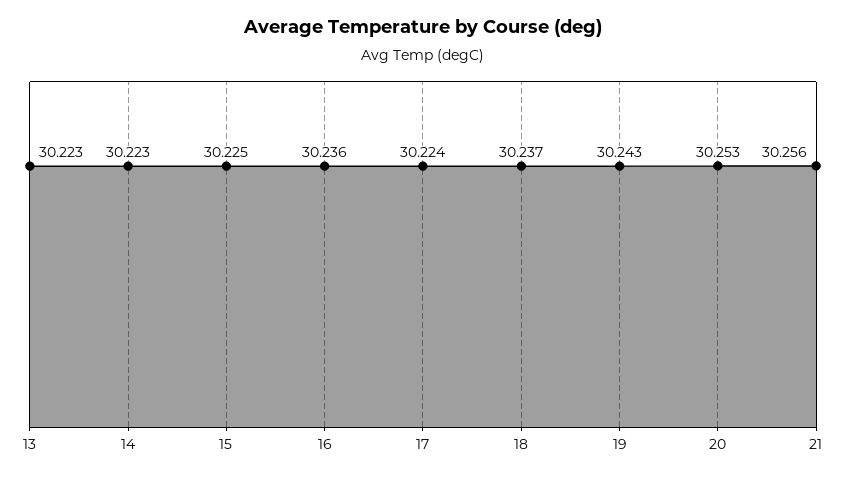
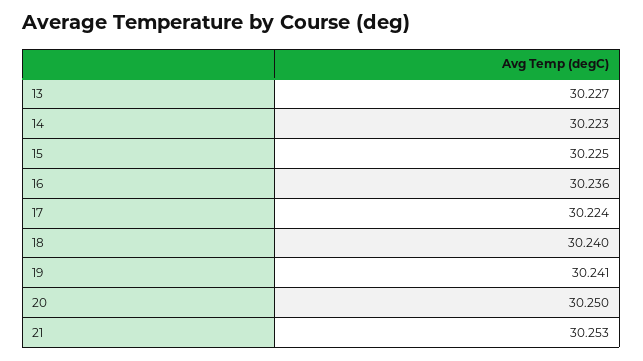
  {
-   "13": 30.223,
+   "13": 30.227,
    "14": 30.223,
    "15": 30.225,
    "16": 30.236,
    "17": 30.224,
-   "18": 30.237,
+   "18": 30.24,
-   "19": 30.243,
+   "19": 30.241,
-   "20": 30.253,
+   "20": 30.25,
-   "21": 30.256
+   "21": 30.253
  }

